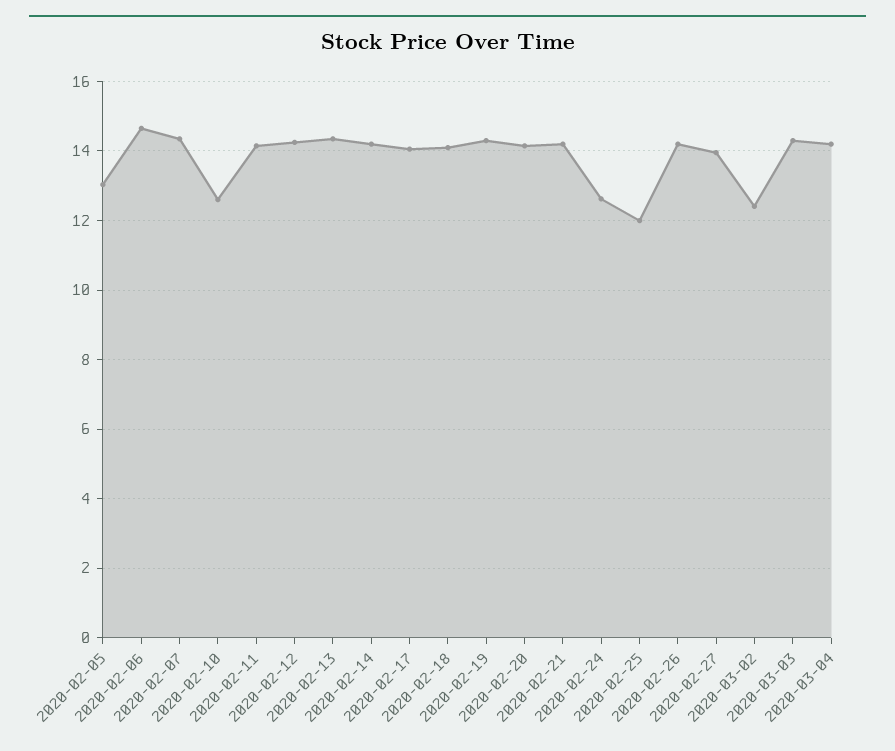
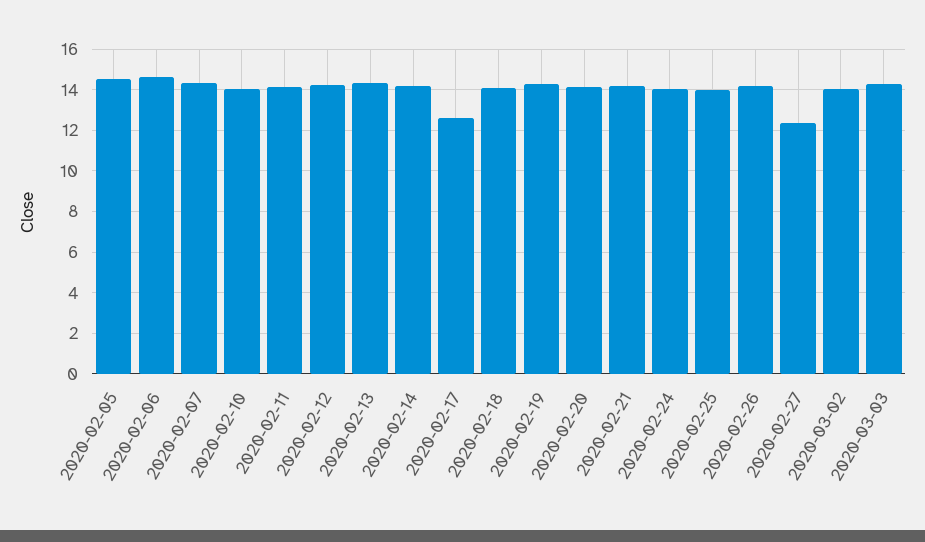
  {
-   "2020-02-05": 13,
+   "2020-02-05": 14.5,
    "2020-02-06": 14.6,
    "2020-02-07": 14.4,
-   "2020-02-10": 12.6,
+   "2020-02-10": 14,
    "2020-02-11": 14.2,
    "2020-02-12": 14.2,
    "2020-02-13": 14.4,
    "2020-02-14": 14.2,
-   "2020-02-17": 14,
+   "2020-02-17": 12.5,
    "2020-02-18": 14.2,
    "2020-02-19": 14.4,
    "2020-02-20": 14.2,
    "2020-02-21": 14.2,
-   "2020-02-24": 12.6,
+   "2020-02-24": 14,
-   "2020-02-25": 12,
+   "2020-02-25": 14,
    "2020-02-26": 14.2,
-   "2020-02-27": 14,
+   "2020-02-27": 12.5,
-   "2020-03-02": 12.4,
+   "2020-03-02": 14,
-   "2020-03-03": 14.4,
+   "2020-03-03": 14.4
-   "2020-03-04": 14.2
  }

